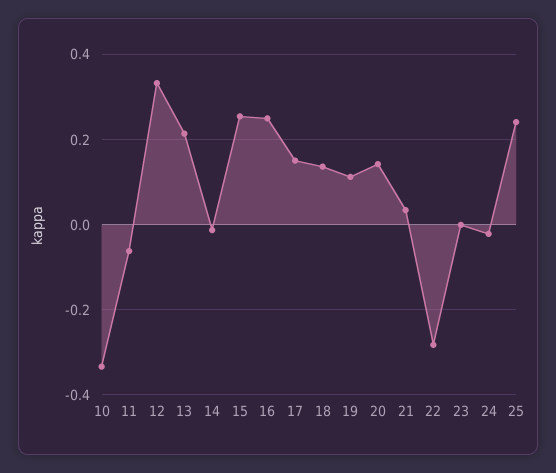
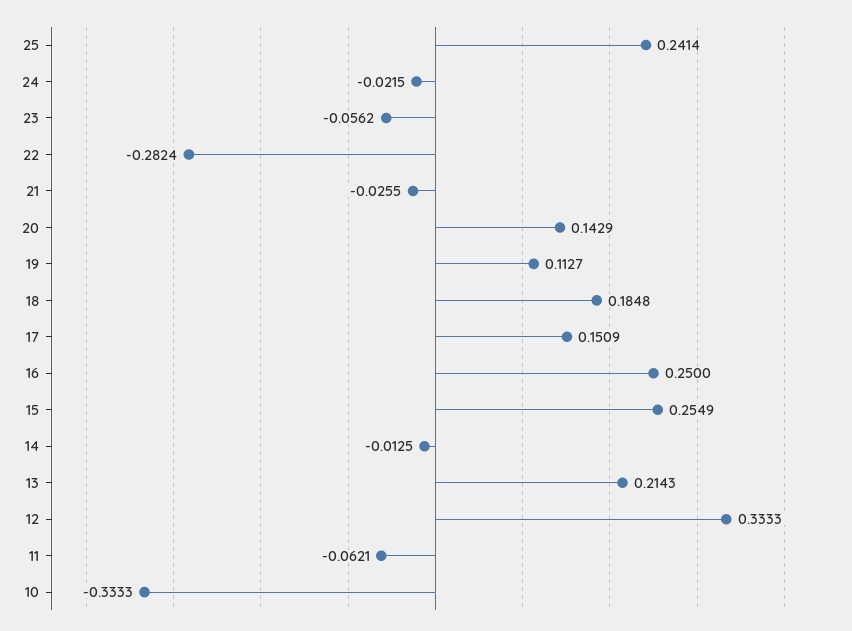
  {
    "10": -0.3333,
    "11": -0.0621,
    "12": 0.3333,
    "13": 0.2143,
    "14": -0.0125,
    "15": 0.2549,
    "16": 0.25,
    "17": 0.1509,
-   "18": 0.14,
+   "18": 0.1848,
    "19": 0.1127,
    "20": 0.1429,
-   "21": 0.04,
+   "21": -0.0255,
    "22": -0.2824,
-   "23": 0,
+   "23": -0.0562,
    "24": -0.0215,
    "25": 0.2414
  }

